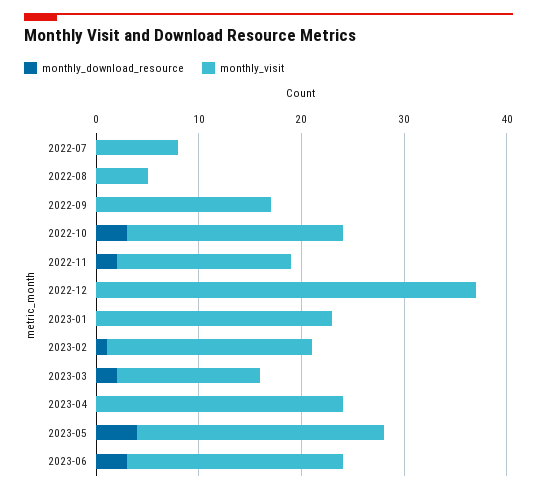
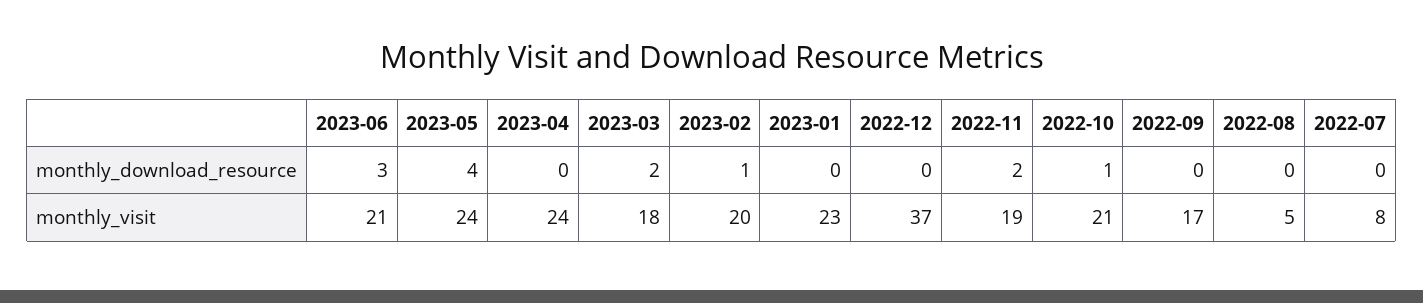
  {
    "monthly_download_resource": {
      "2022-07": 0,
      "2022-08": 0,
      "2022-09": 0,
-     "2022-10": 3,
+     "2022-10": 1,
      "2022-11": 2,
      "2022-12": 0,
      "2023-01": 0,
      "2023-02": 1,
      "2023-03": 2,
      "2023-04": 0,
      "2023-05": 4,
      "2023-06": 3
    },
    "monthly_visit": {
      "2022-07": 8,
      "2022-08": 5,
      "2022-09": 17,
      "2022-10": 21,
-     "2022-11": 17,
+     "2022-11": 19,
      "2022-12": 37,
      "2023-01": 23,
      "2023-02": 20,
-     "2023-03": 14,
+     "2023-03": 18,
      "2023-04": 24,
      "2023-05": 24,
      "2023-06": 21
    }
  }

